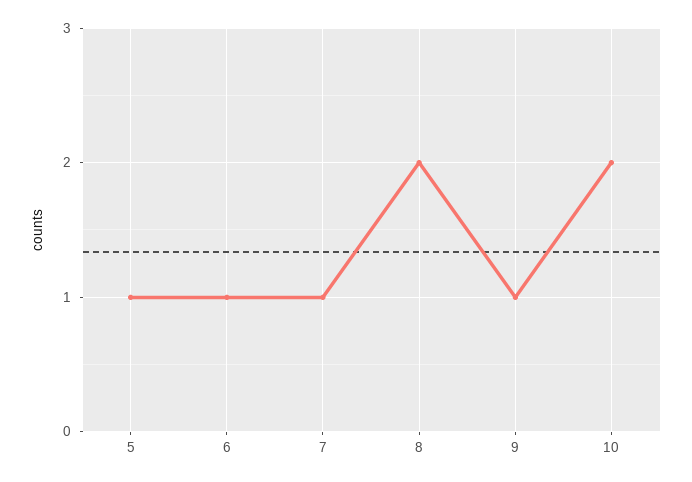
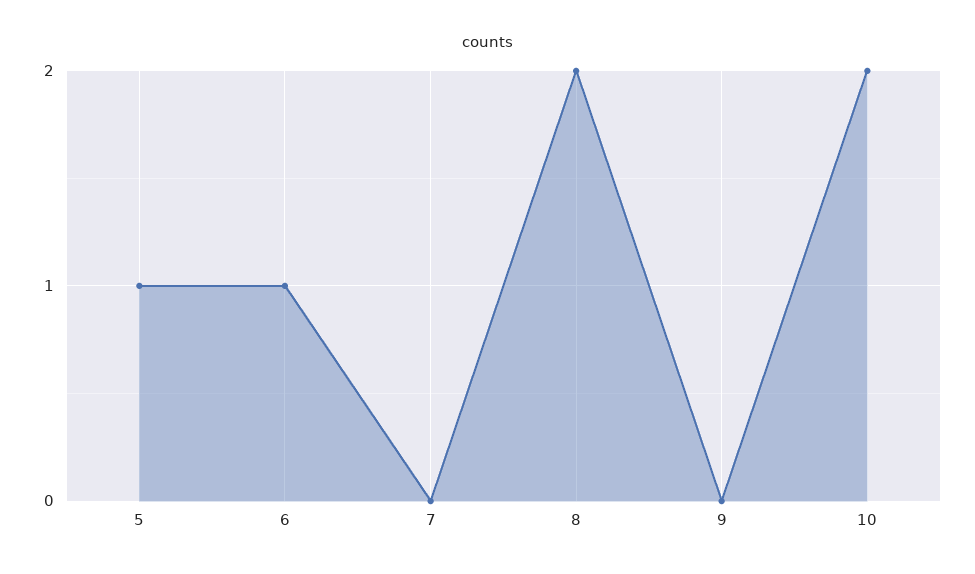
  {
    "5": 1,
    "6": 1,
-   "7": 1,
+   "7": 0,
    "8": 2,
-   "9": 1,
+   "9": 0,
    "10": 2
  }

